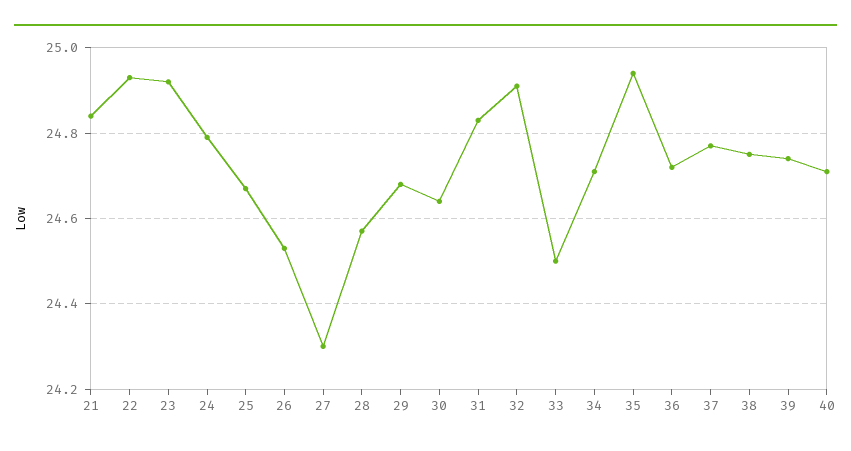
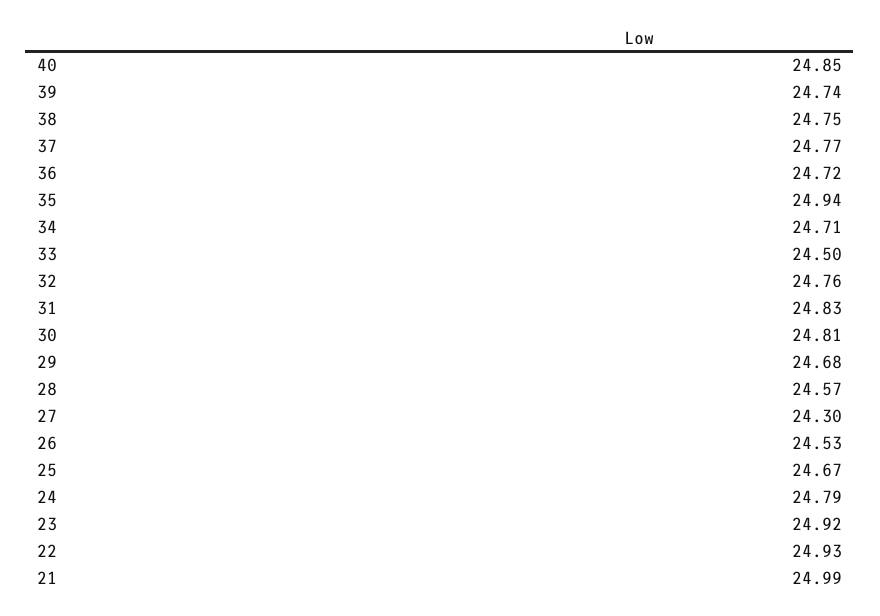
  {
-   "21": 24.85,
+   "21": 24.99,
    "22": 24.93,
    "23": 24.92,
    "24": 24.79,
    "25": 24.67,
    "26": 24.53,
    "27": 24.3,
    "28": 24.57,
    "29": 24.68,
-   "30": 24.65,
+   "30": 24.81,
    "31": 24.83,
-   "32": 24.9,
+   "32": 24.76,
    "33": 24.5,
    "34": 24.71,
    "35": 24.94,
    "36": 24.72,
    "37": 24.77,
    "38": 24.75,
    "39": 24.74,
-   "40": 24.7
+   "40": 24.85
  }

